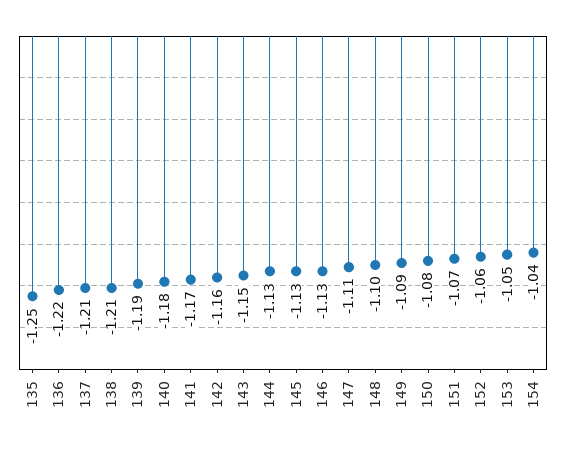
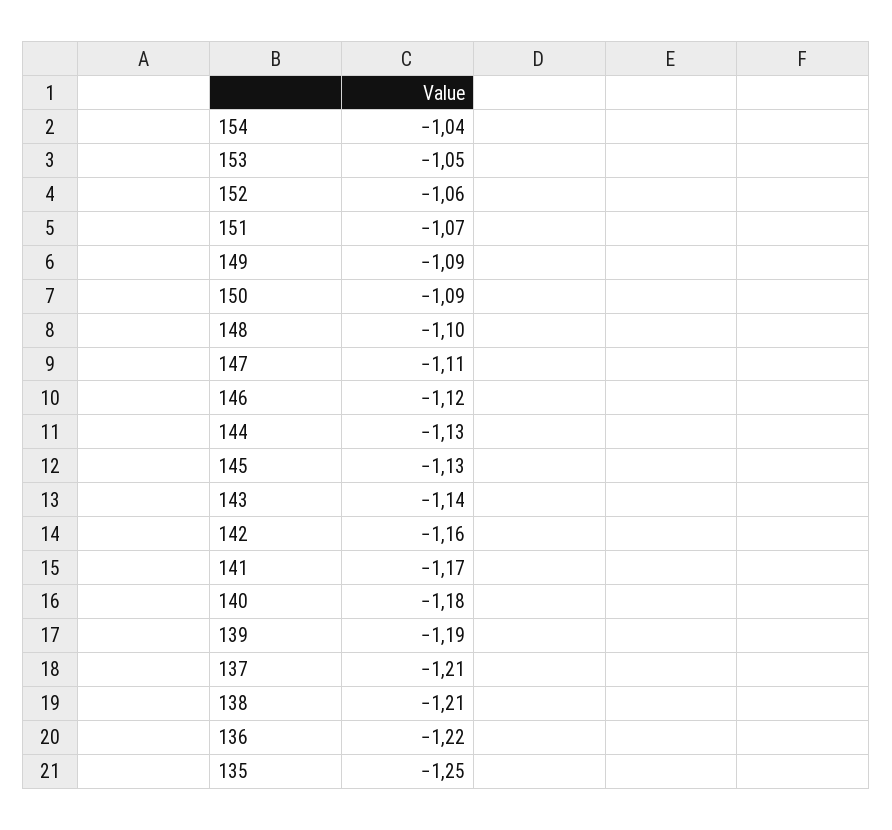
  {
    "135": -1.25,
    "136": -1.22,
    "137": -1.21,
    "138": -1.21,
    "139": -1.19,
    "140": -1.18,
    "141": -1.17,
    "142": -1.16,
-   "143": -1.15,
+   "143": -1.14,
    "144": -1.13,
    "145": -1.13,
-   "146": -1.13,
+   "146": -1.12,
    "147": -1.11,
    "148": -1.1,
    "149": -1.09,
-   "150": -1.08,
+   "150": -1.09,
    "151": -1.07,
    "152": -1.06,
    "153": -1.05,
    "154": -1.04
  }

